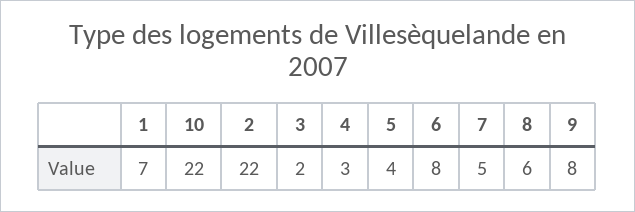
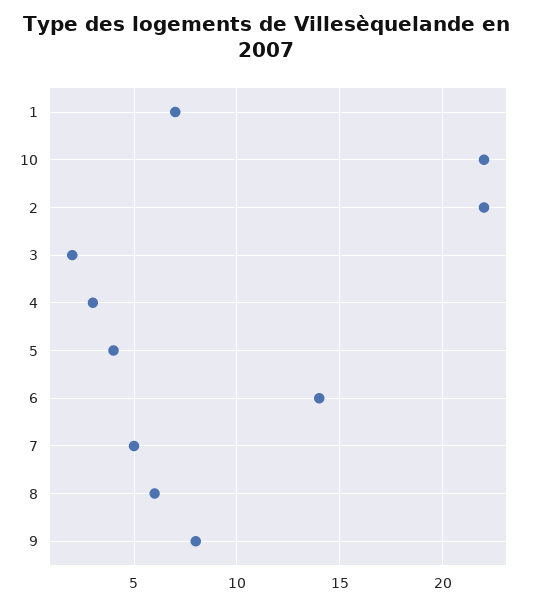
  {
    "1": 7,
    "10": 22,
    "2": 22,
    "3": 2,
    "4": 3,
    "5": 4,
-   "6": 8,
+   "6": 14,
    "7": 5,
    "8": 6,
    "9": 8
  }

